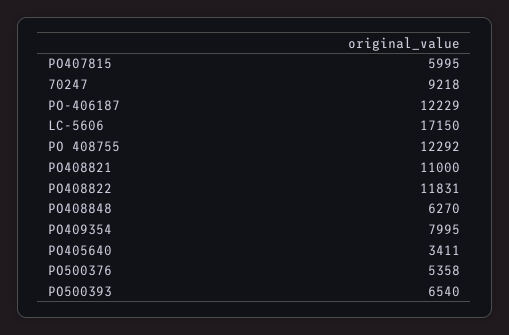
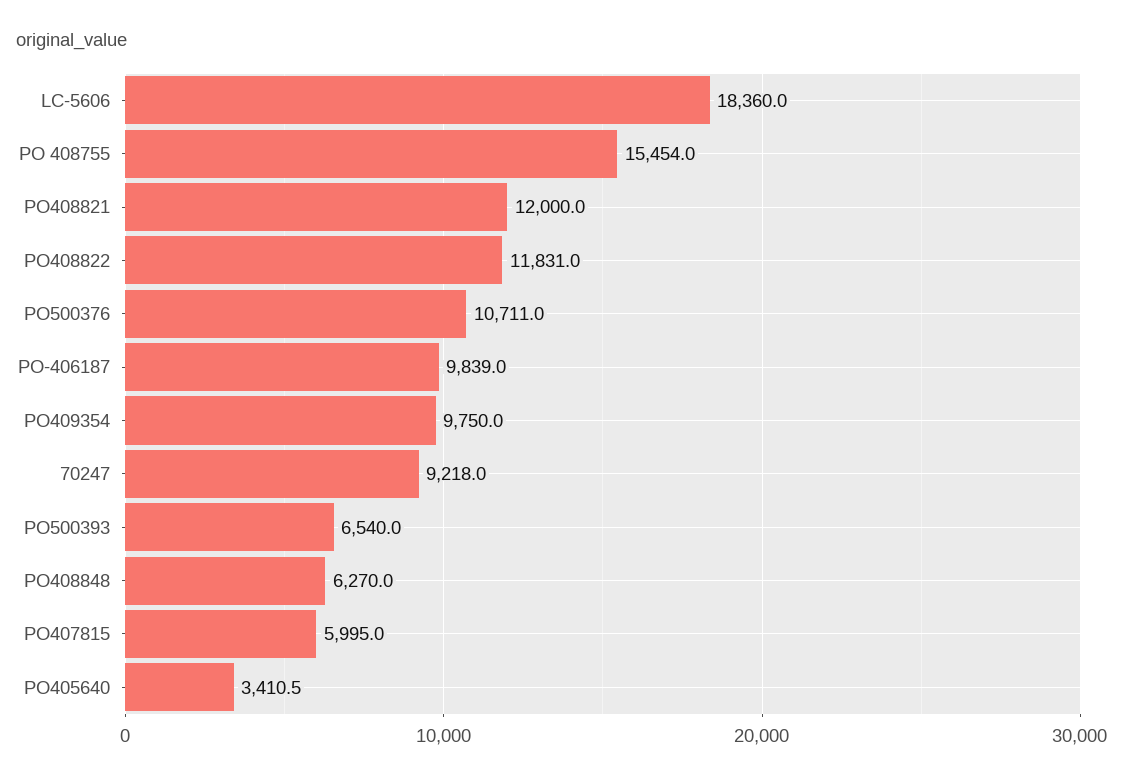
  {
    "PO407815": 5995,
    "70247": 9218,
-   "PO-406187": 12229,
+   "PO-406187": 9839,
-   "LC-5606": 17150,
+   "LC-5606": 18360,
-   "PO 408755": 12292,
+   "PO 408755": 15454,
-   "PO408821": 11000,
+   "PO408821": 12000,
    "PO408822": 11831,
    "PO408848": 6270,
-   "PO409354": 7995,
+   "PO409354": 9750,
    "PO405640": 3410.5,
-   "PO500376": 5358,
+   "PO500376": 10711,
    "PO500393": 6540
  }

